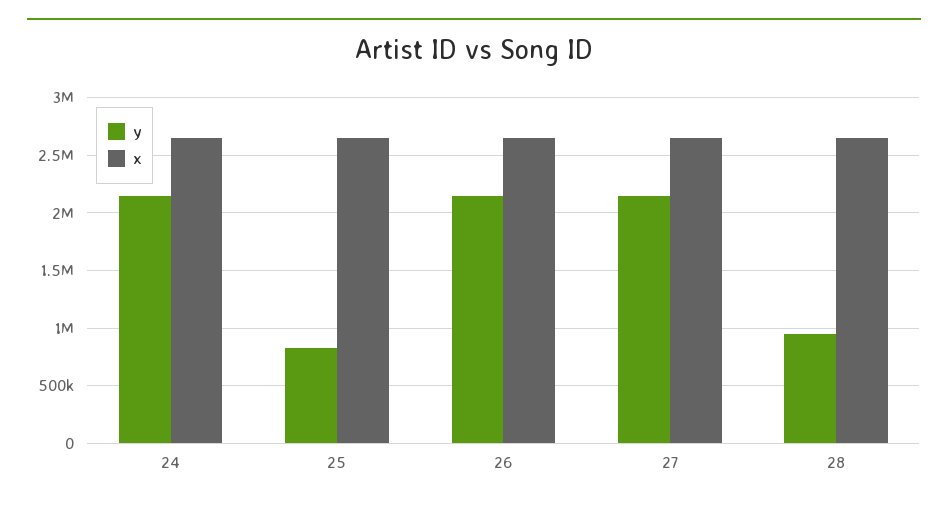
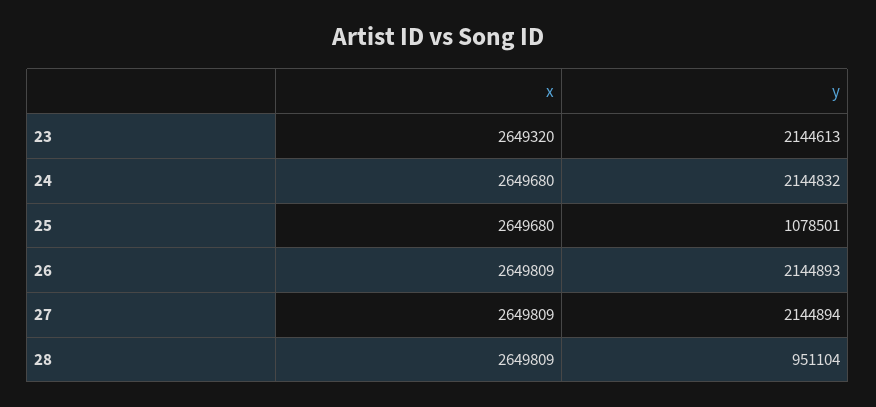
  {
    "y": {
      "24": 2144832,
-     "25": 800000,
+     "25": 1078501,
      "26": 2144893,
      "27": 2144894,
-     "28": 951104
+     "28": 951104,
+     "23": 2144613
    },
    "x": {
      "24": 2649680,
      "25": 2649680,
      "26": 2649809,
      "27": 2649809,
-     "28": 2649809
+     "28": 2649809,
+     "23": 2649320
    }
  }

